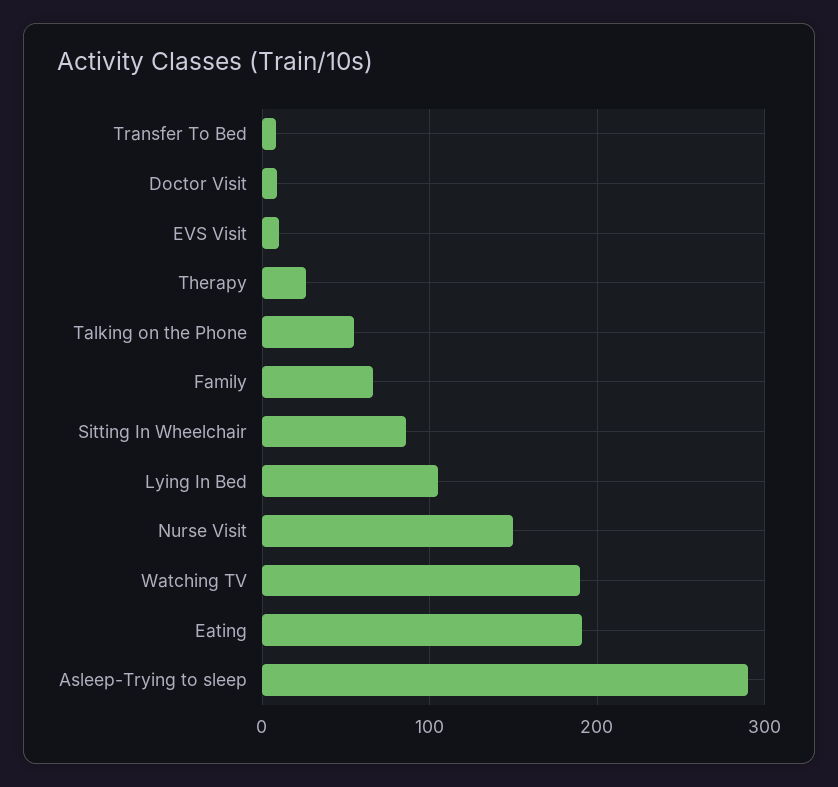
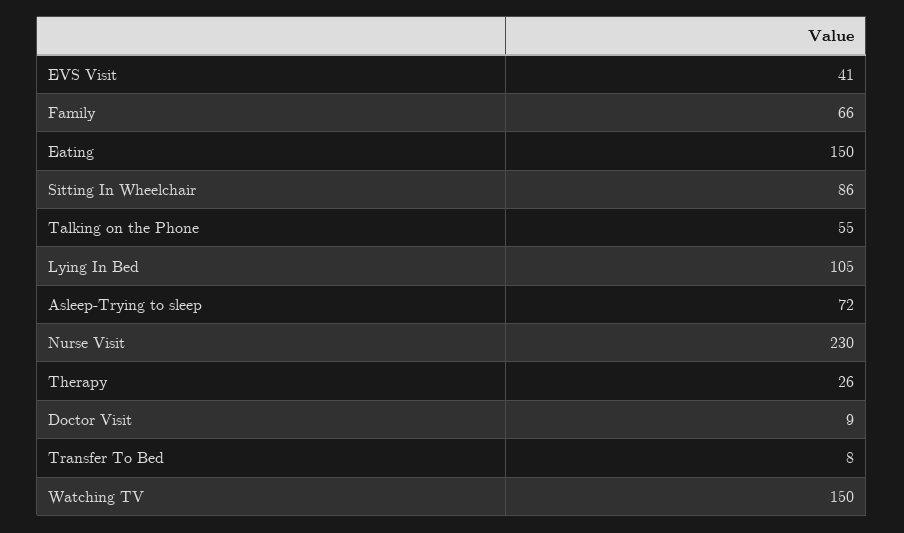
  {
    "Transfer To Bed": 8,
    "Doctor Visit": 9,
-   "EVS Visit": 10,
+   "EVS Visit": 41,
    "Therapy": 26,
    "Talking on the Phone": 55,
    "Family": 66,
    "Sitting In Wheelchair": 86,
    "Lying In Bed": 105,
-   "Nurse Visit": 150,
+   "Nurse Visit": 230,
-   "Watching TV": 190,
+   "Watching TV": 150,
-   "Eating": 190,
+   "Eating": 150,
-   "Asleep-Trying to sleep": 290
+   "Asleep-Trying to sleep": 72
  }

